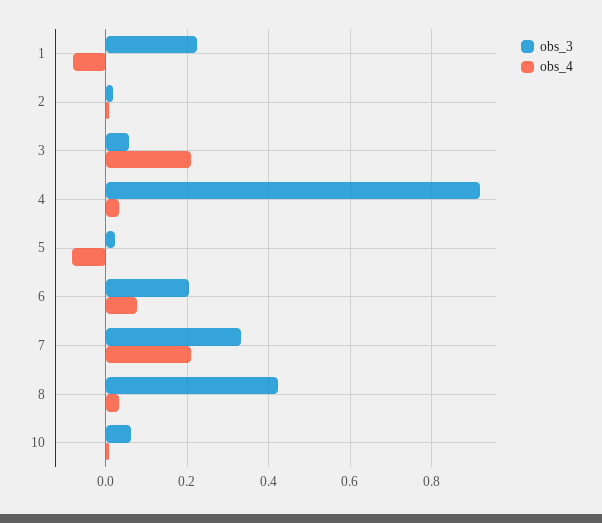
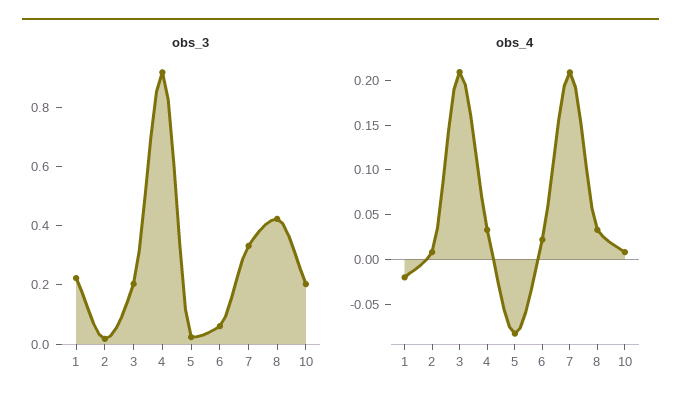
  {
    "obs_3": {
      "1": 0.22,
      "2": 0.02,
-     "3": 0.06,
+     "3": 0.2,
      "4": 0.92,
      "5": 0.02,
-     "6": 0.2,
+     "6": 0.05,
      "7": 0.34,
      "8": 0.42,
-     "10": 0.06
+     "10": 0.2
    },
    "obs_4": {
-     "1": -0.08,
+     "1": -0.02,
      "2": 0.01,
      "3": 0.21,
      "4": 0.03,
      "5": -0.08,
-     "6": 0.08,
+     "6": 0.02,
      "7": 0.21,
      "8": 0.03,
      "10": 0.01
    }
  }

